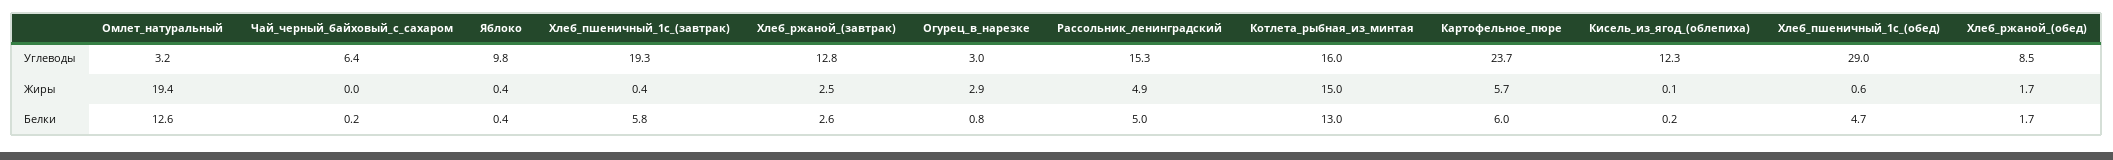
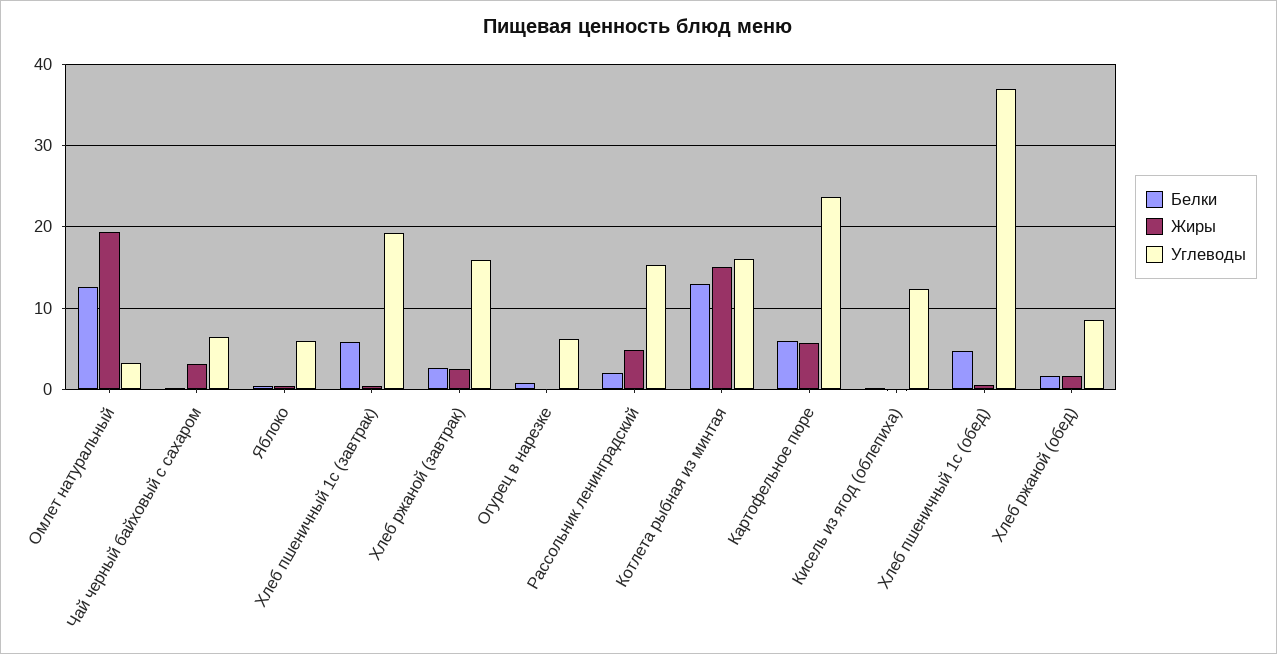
  {
    "Углеводы": {
      "Омлет_натуральный": 3.2,
      "Чай_черный_байховый_с_сахаром": 6.4,
-     "Яблоко": 9.8,
+     "Яблоко": 6,
      "Хлеб_пшеничный_1с_(завтрак)": 19.3,
-     "Хлеб_ржаной_(завтрак)": 12.8,
+     "Хлеб_ржаной_(завтрак)": 16,
-     "Огурец_в_нарезке": 3,
+     "Огурец_в_нарезке": 6,
      "Рассольник_ленинградский": 15.3,
      "Котлета_рыбная_из_минтая": 16,
      "Картофельное_пюре": 23.7,
      "Кисель_из_ягод_(облепиха)": 12.3,
-     "Хлеб_пшеничный_1с_(обед)": 29,
+     "Хлеб_пшеничный_1с_(обед)": 37,
      "Хлеб_ржаной_(обед)": 8.5
    },
    "Жиры": {
      "Омлет_натуральный": 19.4,
-     "Чай_черный_байховый_с_сахаром": 0,
+     "Чай_черный_байховый_с_сахаром": 3,
      "Яблоко": 0.4,
      "Хлеб_пшеничный_1с_(завтрак)": 0.4,
      "Хлеб_ржаной_(завтрак)": 2.5,
-     "Огурец_в_нарезке": 2.9,
+     "Огурец_в_нарезке": 0,
      "Рассольник_ленинградский": 4.9,
      "Котлета_рыбная_из_минтая": 15,
      "Картофельное_пюре": 5.7,
      "Кисель_из_ягод_(облепиха)": 0.1,
      "Хлеб_пшеничный_1с_(обед)": 0.6,
      "Хлеб_ржаной_(обед)": 1.7
    },
    "Белки": {
      "Омлет_натуральный": 12.6,
      "Чай_черный_байховый_с_сахаром": 0.2,
      "Яблоко": 0.4,
      "Хлеб_пшеничный_1с_(завтрак)": 5.8,
      "Хлеб_ржаной_(завтрак)": 2.6,
      "Огурец_в_нарезке": 0.8,
-     "Рассольник_ленинградский": 5,
+     "Рассольник_ленинградский": 2,
      "Котлета_рыбная_из_минтая": 13,
      "Картофельное_пюре": 6,
      "Кисель_из_ягод_(облепиха)": 0.2,
      "Хлеб_пшеничный_1с_(обед)": 4.7,
      "Хлеб_ржаной_(обед)": 1.7
    }
  }

